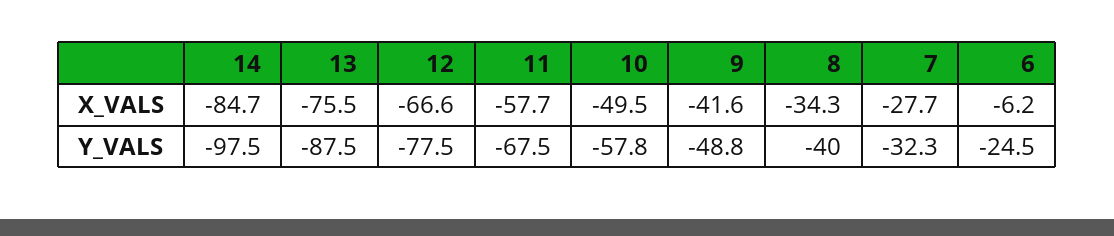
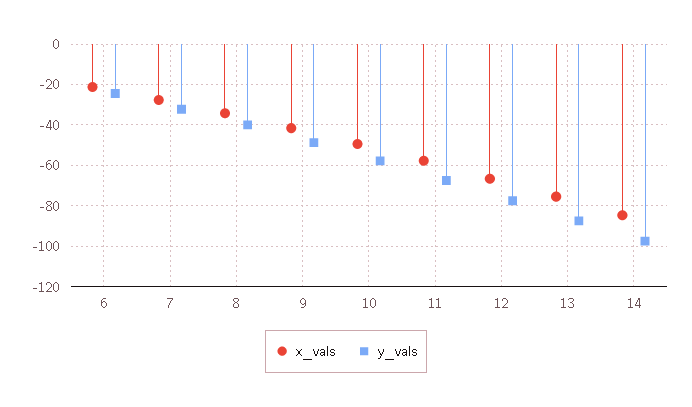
  {
    "X_VALS": {
      "14": -84.7,
      "13": -75.5,
      "12": -66.6,
      "11": -57.7,
      "10": -49.5,
      "9": -41.6,
      "8": -34.3,
      "7": -27.7,
-     "6": -6.2
+     "6": -20
    },
    "Y_VALS": {
      "14": -97.5,
      "13": -87.5,
      "12": -77.5,
      "11": -67.5,
      "10": -57.8,
      "9": -48.8,
      "8": -40,
      "7": -32.3,
      "6": -24.5
    }
  }

